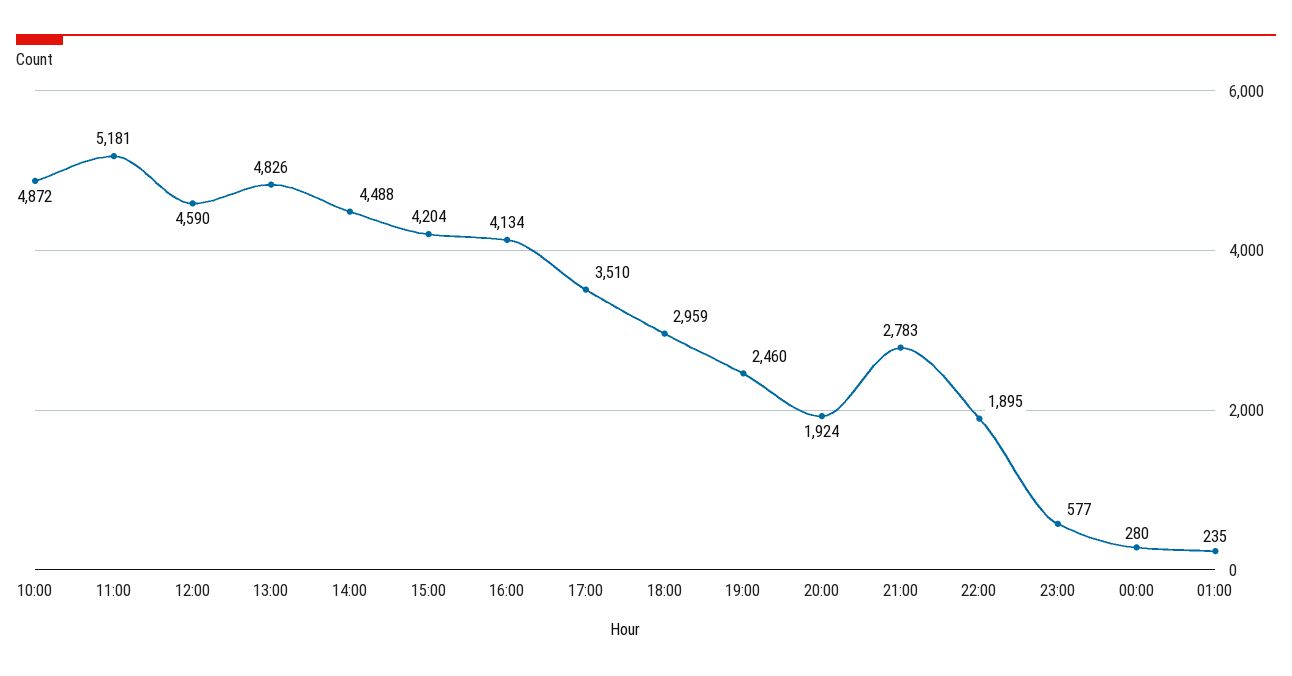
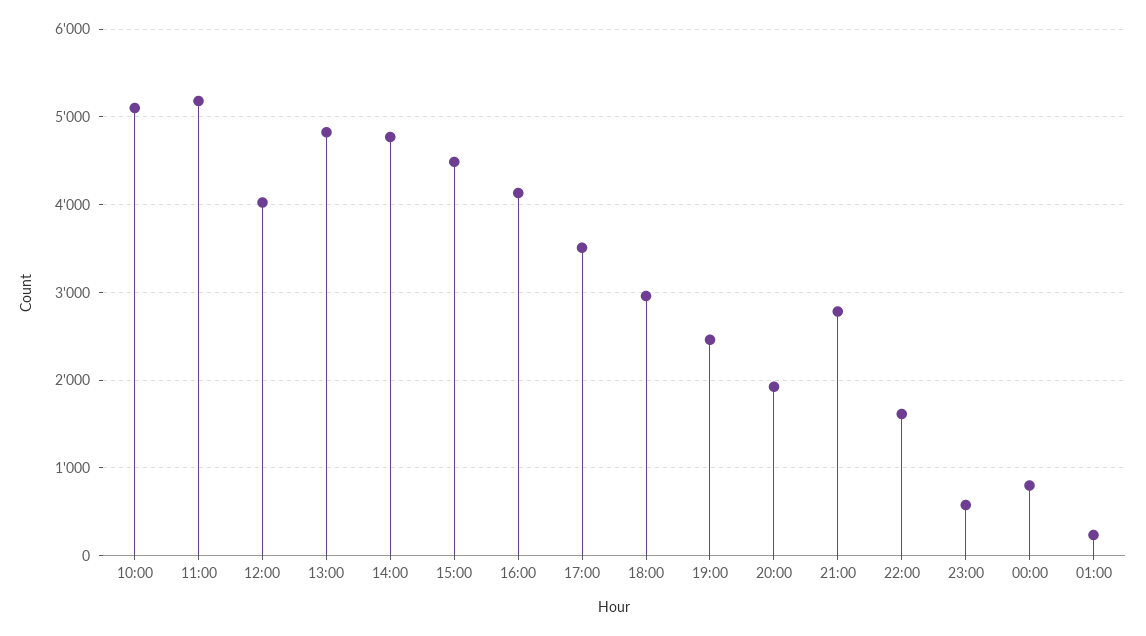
  {
-   "10:00": 4872,
+   "10:00": 5100,
    "11:00": 5181,
-   "12:00": 4590,
+   "12:00": 4000,
    "13:00": 4826,
-   "14:00": 4488,
+   "14:00": 4800,
-   "15:00": 4204,
+   "15:00": 4500,
    "16:00": 4134,
    "17:00": 3510,
    "18:00": 2959,
    "19:00": 2460,
    "20:00": 1924,
    "21:00": 2783,
-   "22:00": 1895,
+   "22:00": 1600,
    "23:00": 577,
-   "00:00": 280,
+   "00:00": 800,
    "01:00": 235
  }

